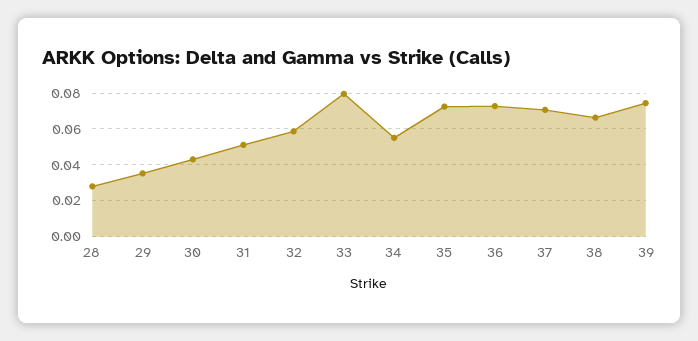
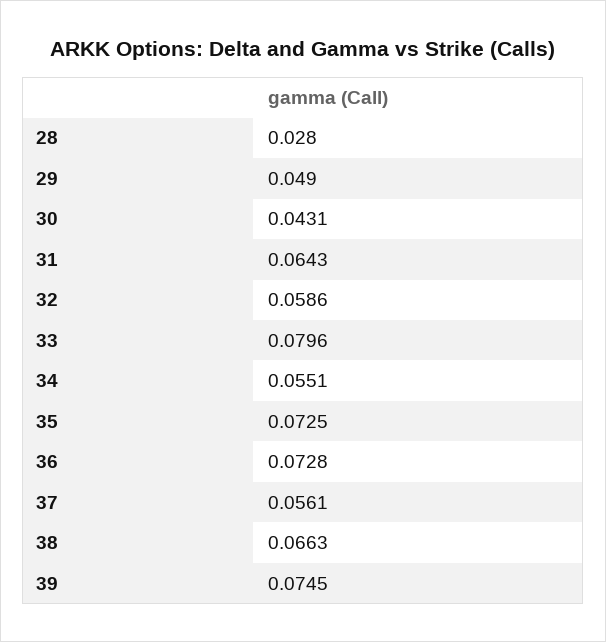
  {
    "28": 0.028,
-   "29": 0.035,
+   "29": 0.049,
    "30": 0.0431,
-   "31": 0.05,
+   "31": 0.0643,
    "32": 0.0586,
    "33": 0.0796,
    "34": 0.0551,
    "35": 0.0725,
    "36": 0.0728,
-   "37": 0.07,
+   "37": 0.0561,
    "38": 0.0663,
    "39": 0.0745
  }

